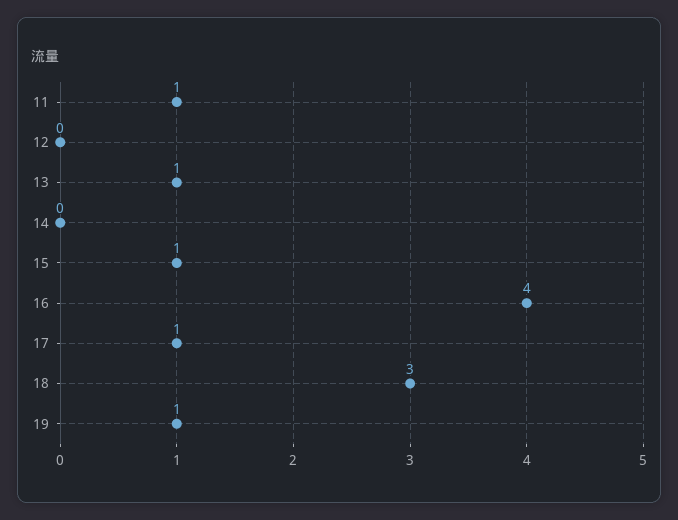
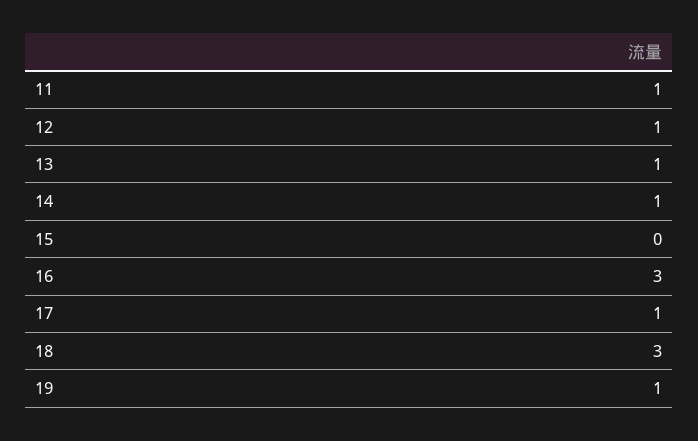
  {
    "11": 1,
-   "12": 0,
+   "12": 1,
    "13": 1,
-   "14": 0,
+   "14": 1,
-   "15": 1,
+   "15": 0,
-   "16": 4,
+   "16": 3,
    "17": 1,
    "18": 3,
    "19": 1
  }

